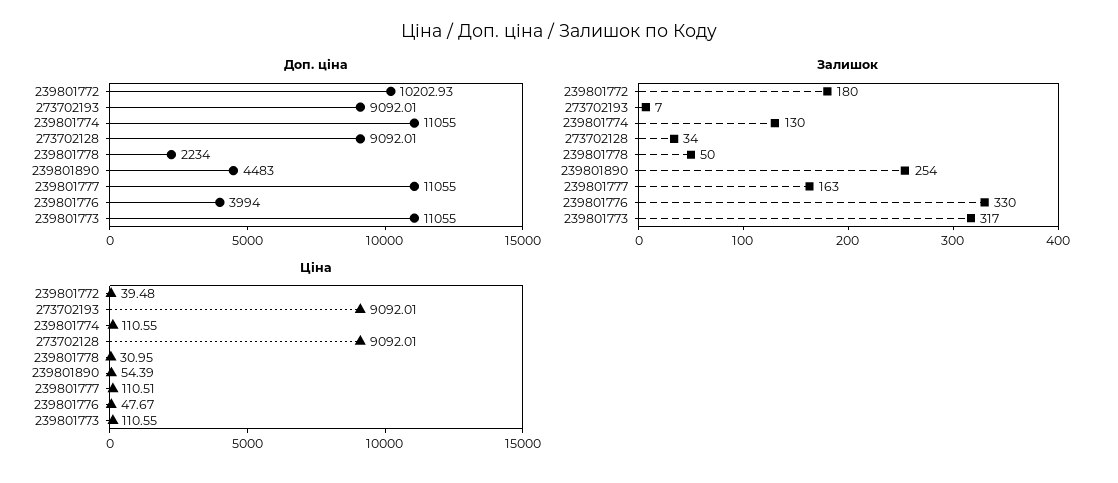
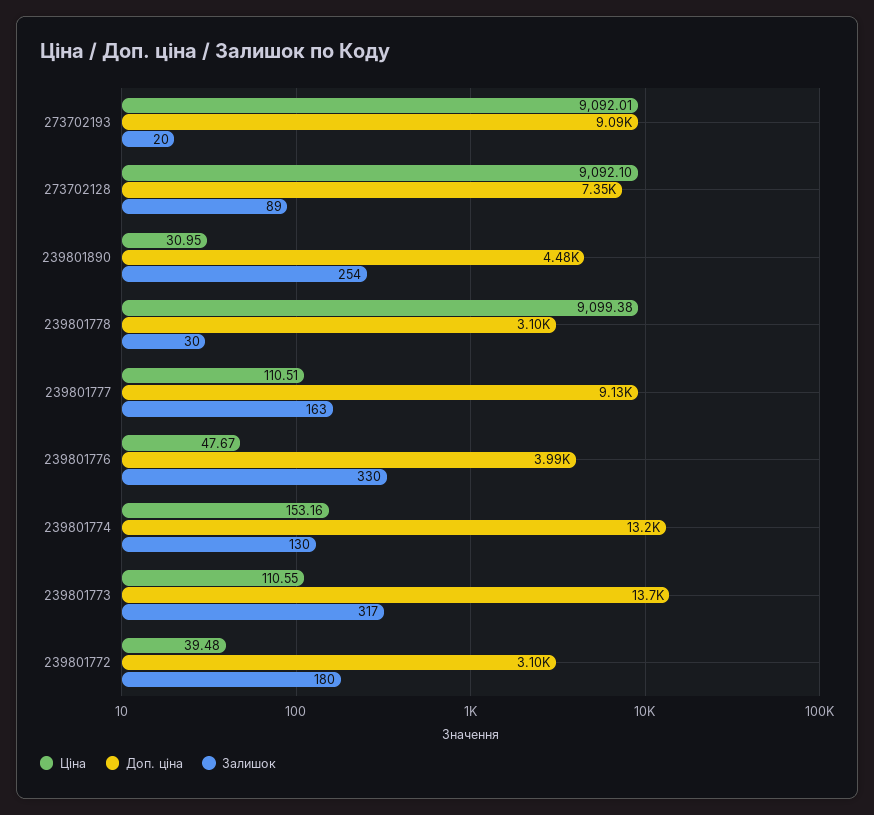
  {
    "Доп. ціна": {
-     "239801772": 10202.93,
+     "239801772": 3100,
      "273702193": 9092.01,
-     "239801774": 11055,
+     "239801774": 13200,
-     "273702128": 9092.01,
+     "273702128": 7350,
-     "239801778": 2234,
+     "239801778": 3100,
      "239801890": 4483,
-     "239801777": 11055,
+     "239801777": 9130,
      "239801776": 3994,
-     "239801773": 11055
+     "239801773": 13700
    },
    "Залишок": {
      "239801772": 180,
-     "273702193": 7,
+     "273702193": 20,
      "239801774": 130,
-     "273702128": 34,
+     "273702128": 89,
-     "239801778": 50,
+     "239801778": 30,
      "239801890": 254,
      "239801777": 163,
      "239801776": 330,
      "239801773": 317
    },
    "Ціна": {
      "239801772": 39.48,
      "273702193": 9092.01,
-     "239801774": 110.55,
+     "239801774": 153.16,
-     "273702128": 9092.01,
+     "273702128": 9092.1,
-     "239801778": 30.95,
+     "239801778": 9099.38,
-     "239801890": 54.39,
+     "239801890": 30.95,
      "239801777": 110.51,
      "239801776": 47.67,
      "239801773": 110.55
    }
  }

